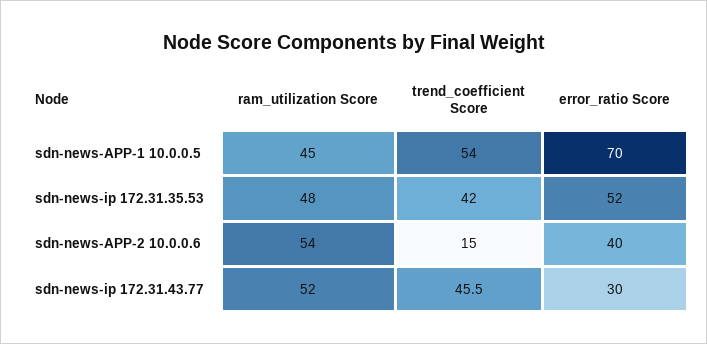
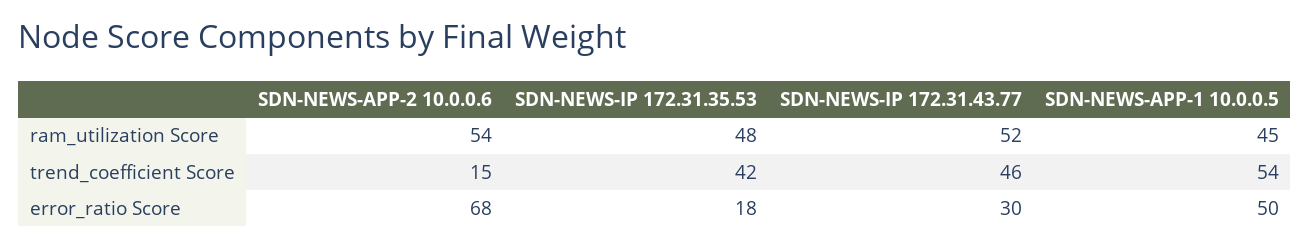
  {
    "ram_utilization Score": {
      "sdn-news-APP-1 10.0.0.5": 45,
      "sdn-news-ip 172.31.35.53": 48,
      "sdn-news-APP-2 10.0.0.6": 54,
      "sdn-news-ip 172.31.43.77": 52
    },
    "trend_coefficient Score": {
      "sdn-news-APP-1 10.0.0.5": 54,
      "sdn-news-ip 172.31.35.53": 42,
      "sdn-news-APP-2 10.0.0.6": 15,
      "sdn-news-ip 172.31.43.77": 45.5
    },
    "error_ratio Score": {
-     "sdn-news-APP-1 10.0.0.5": 70,
+     "sdn-news-APP-1 10.0.0.5": 50,
-     "sdn-news-ip 172.31.35.53": 52,
+     "sdn-news-ip 172.31.35.53": 18,
-     "sdn-news-APP-2 10.0.0.6": 40,
+     "sdn-news-APP-2 10.0.0.6": 68,
      "sdn-news-ip 172.31.43.77": 30
    }
  }

